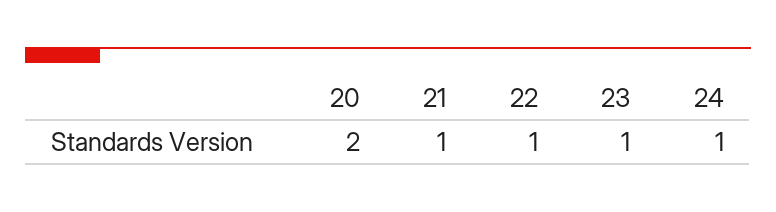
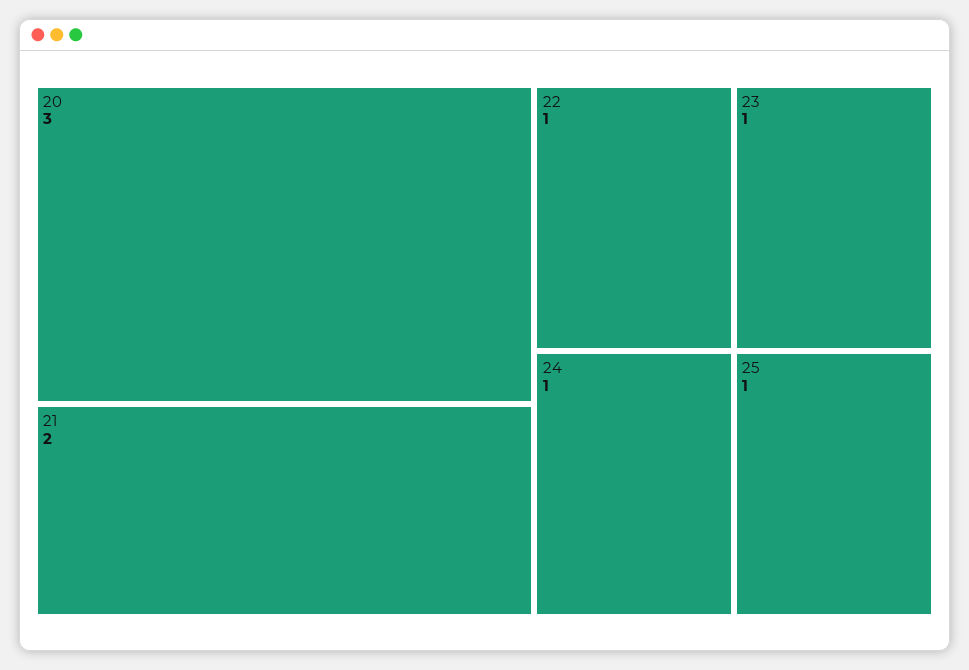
  {
-   "20": 2,
+   "20": 3,
-   "21": 1,
+   "21": 2,
    "22": 1,
    "23": 1,
-   "24": 1
+   "24": 1,
+   "25": 1
  }

